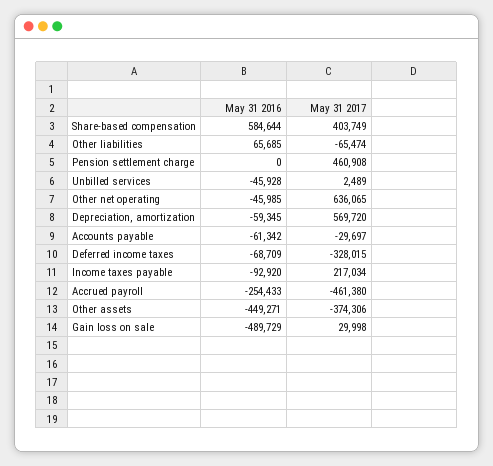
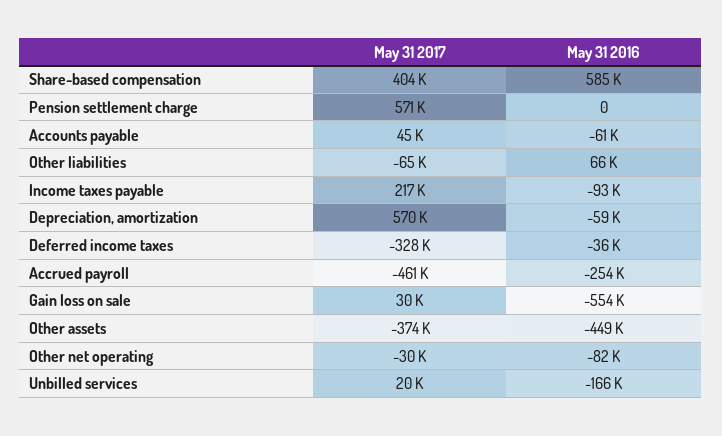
  {
    "May 31 2016": {
      "Share-based compensation": 584644,
      "Other liabilities": 65685,
      "Pension settlement charge": 0,
-     "Unbilled services": -45928,
+     "Unbilled services": -166000,
-     "Other net operating": -45985,
+     "Other net operating": -82000,
      "Depreciation, amortization": -59345,
      "Accounts payable": -61342,
-     "Deferred income taxes": -68709,
+     "Deferred income taxes": -36000,
      "Income taxes payable": -92920,
      "Accrued payroll": -254433,
      "Other assets": -449271,
-     "Gain loss on sale": -489729
+     "Gain loss on sale": -554000
    },
    "May 31 2017": {
      "Share-based compensation": 403749,
      "Other liabilities": -65474,
-     "Pension settlement charge": 460908,
+     "Pension settlement charge": 571000,
-     "Unbilled services": 2489,
+     "Unbilled services": 20000,
-     "Other net operating": 636065,
+     "Other net operating": -30000,
      "Depreciation, amortization": 569720,
-     "Accounts payable": -29697,
+     "Accounts payable": 45000,
      "Deferred income taxes": -328015,
      "Income taxes payable": 217034,
      "Accrued payroll": -461380,
      "Other assets": -374306,
      "Gain loss on sale": 29998
    }
  }

